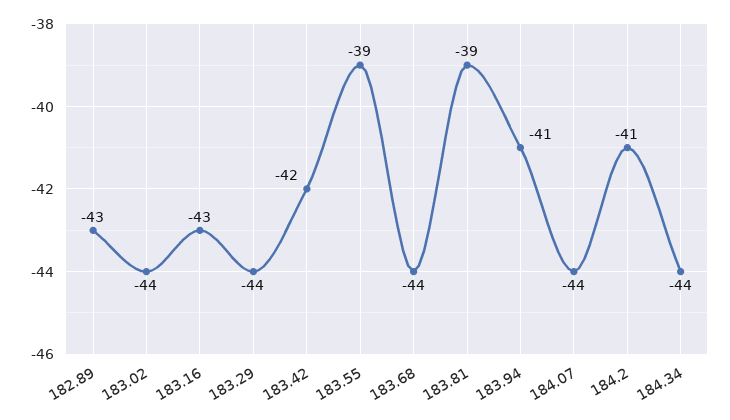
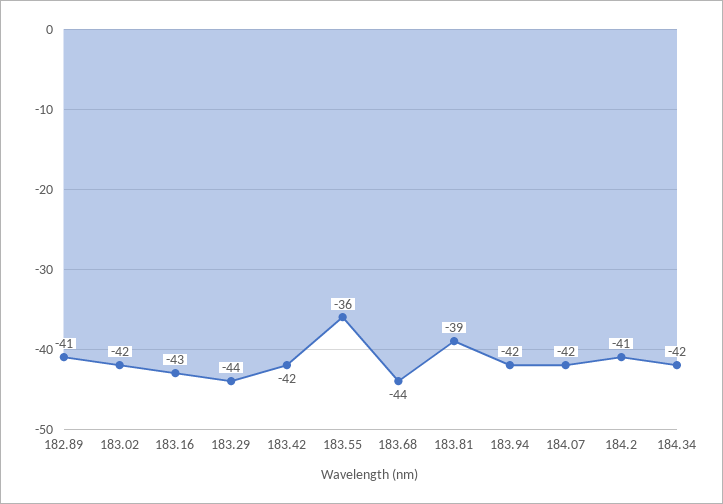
  {
-   "182.89": -43,
+   "182.89": -41,
-   "183.02": -44,
+   "183.02": -42,
    "183.16": -43,
    "183.29": -44,
    "183.42": -42,
-   "183.55": -39,
+   "183.55": -36,
    "183.68": -44,
    "183.81": -39,
-   "183.94": -41,
+   "183.94": -42,
-   "184.07": -44,
+   "184.07": -42,
    "184.2": -41,
-   "184.34": -44
+   "184.34": -42
  }

